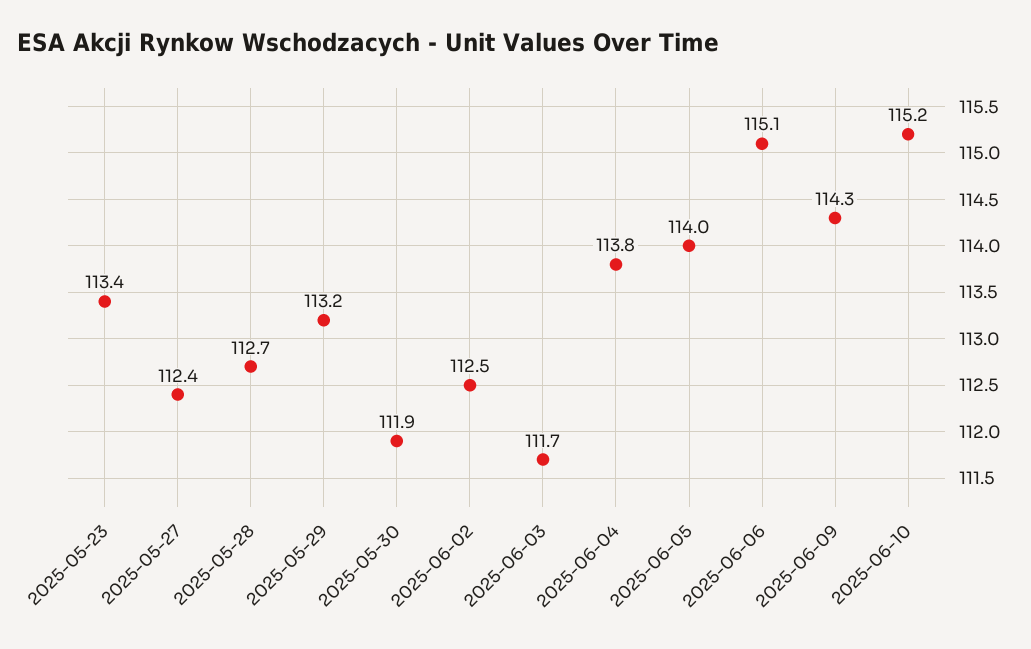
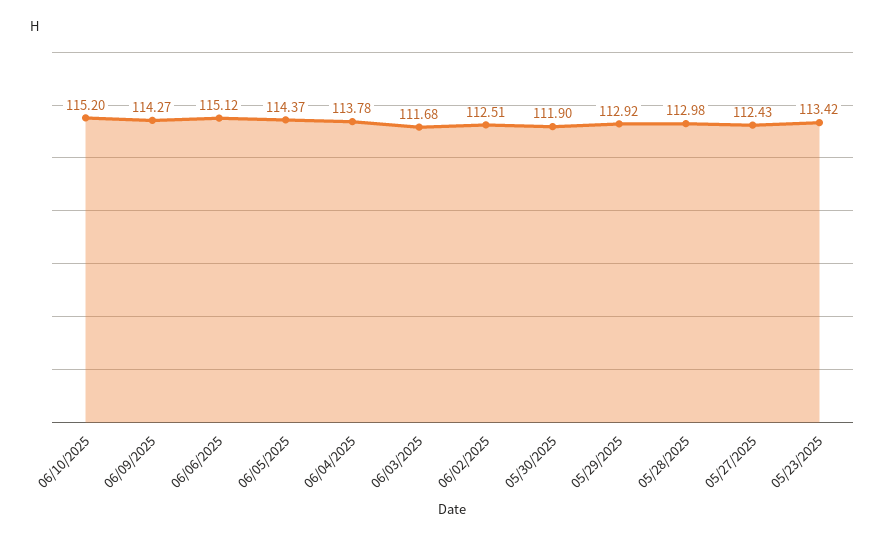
  {
    "2025-05-23": 113.42,
    "2025-05-27": 112.43,
-   "2025-05-28": 112.7,
+   "2025-05-28": 112.98,
-   "2025-05-29": 113.2,
+   "2025-05-29": 112.92,
    "2025-05-30": 111.9,
    "2025-06-02": 112.51,
    "2025-06-03": 111.68,
    "2025-06-04": 113.78,
-   "2025-06-05": 114,
+   "2025-06-05": 114.37,
    "2025-06-06": 115.12,
    "2025-06-09": 114.27,
    "2025-06-10": 115.2
  }

